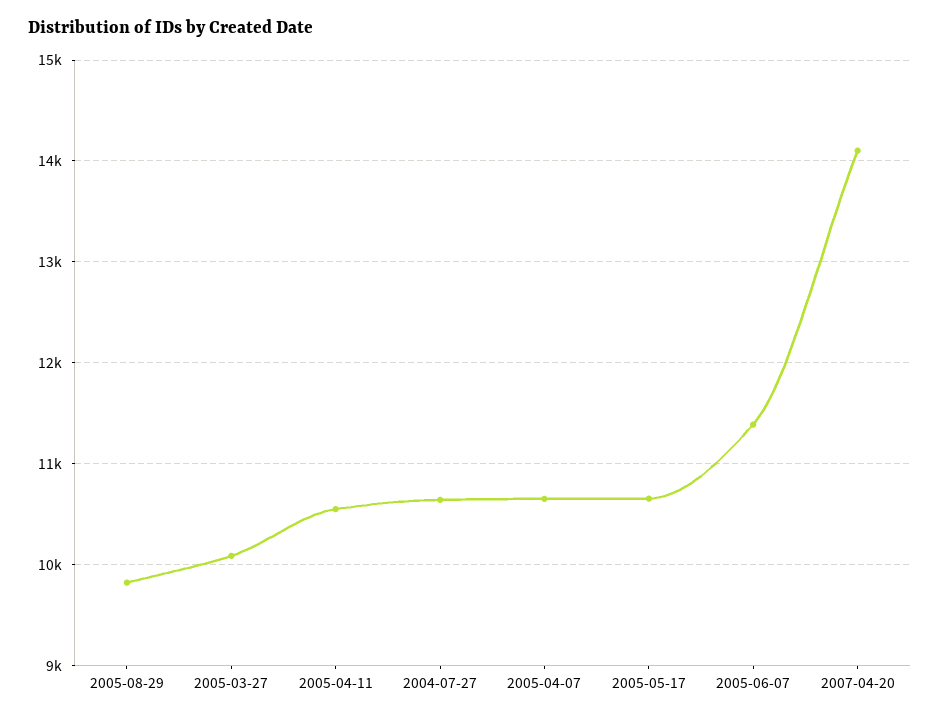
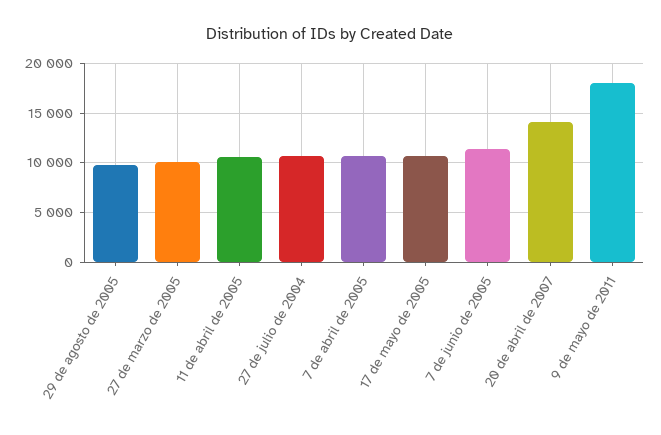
  {
    "2005-08-29": 9800,
    "2005-03-27": 10100,
    "2005-04-11": 10600,
    "2004-07-27": 10600,
    "2005-04-07": 10700,
    "2005-05-17": 10700,
    "2005-06-07": 11400,
-   "2007-04-20": 14100
+   "2007-04-20": 14100,
+   "9 de mayo de 2011": 18000
  }

